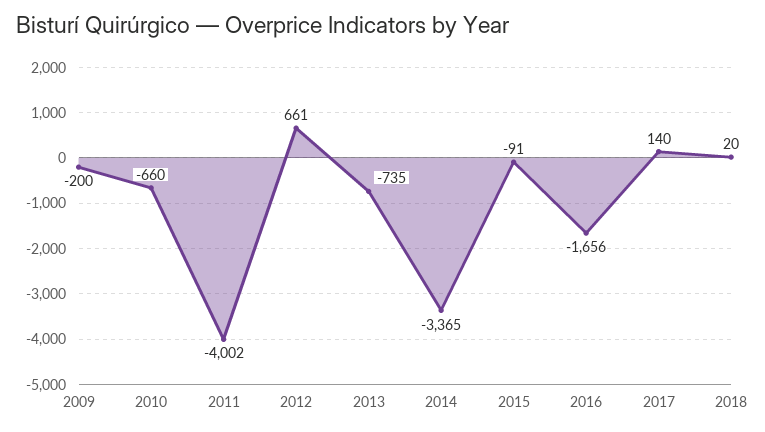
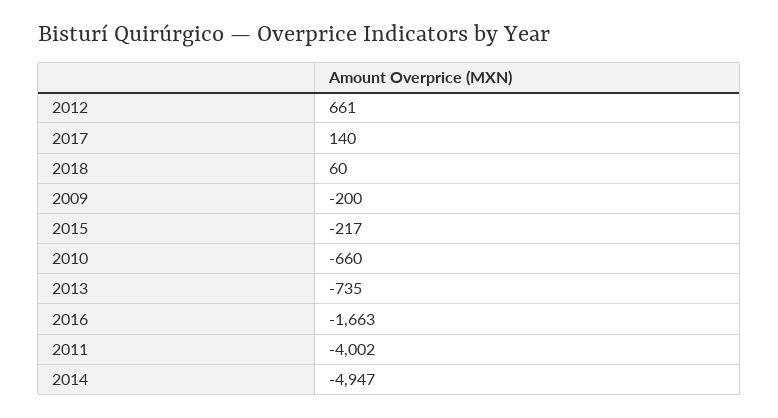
  {
    "2009": -200,
    "2010": -660,
    "2011": -4002,
    "2012": 661,
    "2013": -735,
-   "2014": -3365,
+   "2014": -4947,
-   "2015": -91,
+   "2015": -217,
-   "2016": -1656,
+   "2016": -1663,
    "2017": 140,
-   "2018": 20
+   "2018": 60
  }

